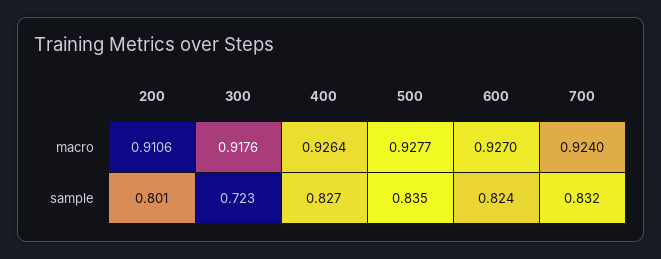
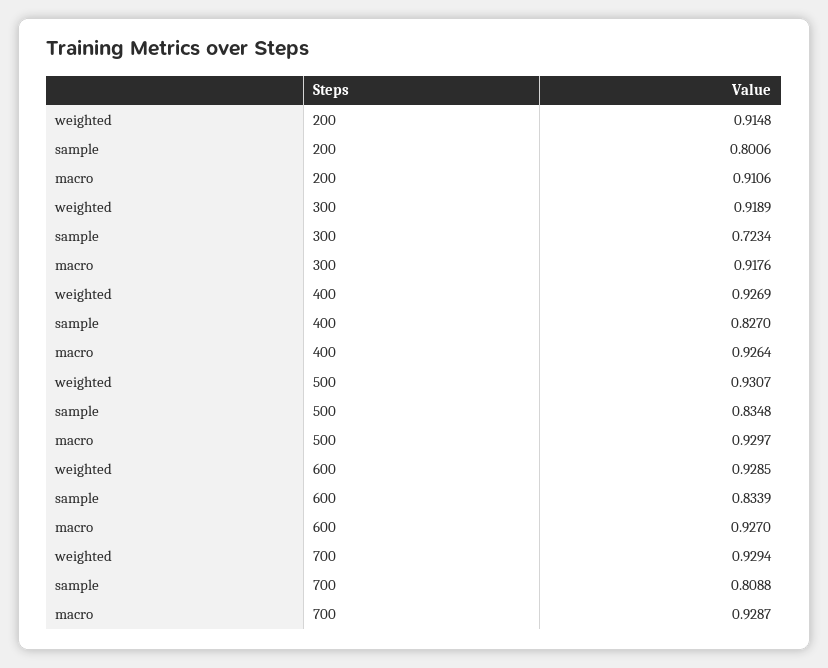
  {
    "200": {
      "macro": 0.9106,
-     "sample": 0.8006
+     "sample": 0.8006,
+     "weighted": 0.9148
    },
    "300": {
      "macro": 0.9176,
-     "sample": 0.7234
+     "sample": 0.7234,
+     "weighted": 0.9189
    },
    "400": {
      "macro": 0.9264,
-     "sample": 0.827
+     "sample": 0.827,
+     "weighted": 0.9269
    },
    "500": {
-     "macro": 0.9277,
+     "macro": 0.9297,
-     "sample": 0.8348
+     "sample": 0.8348,
+     "weighted": 0.9307
    },
    "600": {
      "macro": 0.927,
-     "sample": 0.824
+     "sample": 0.8339,
+     "weighted": 0.9285
    },
    "700": {
-     "macro": 0.924,
+     "macro": 0.9287,
-     "sample": 0.832
+     "sample": 0.8088,
+     "weighted": 0.9294
    }
  }

